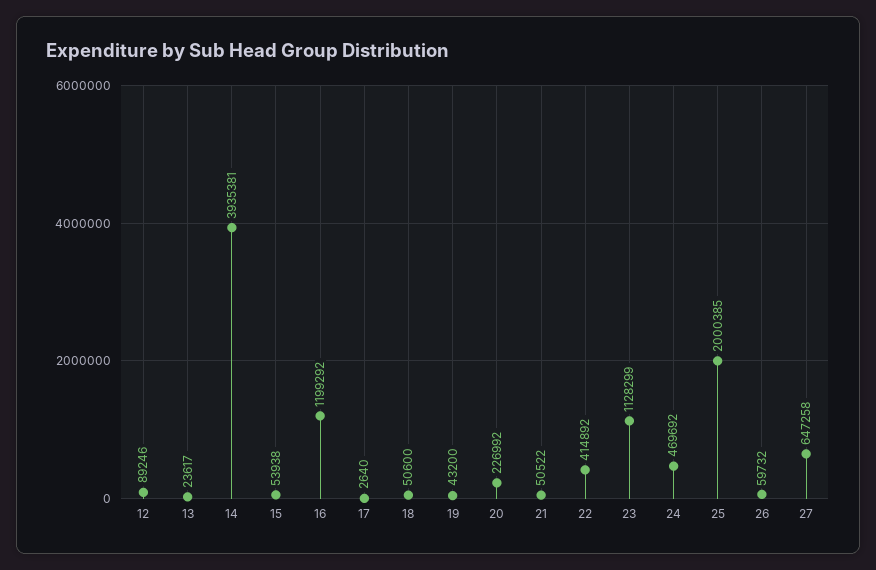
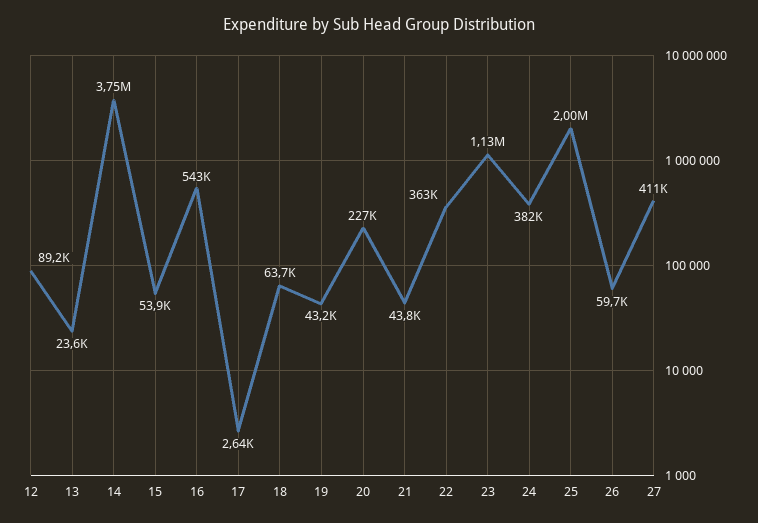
  {
    "12": 89246,
    "13": 23617,
-   "14": 3935381,
+   "14": 3750000,
    "15": 53938,
-   "16": 1199292,
+   "16": 543000,
    "17": 2640,
-   "18": 50600,
+   "18": 63700,
    "19": 43200,
    "20": 226992,
-   "21": 50522,
+   "21": 43800,
-   "22": 414892,
+   "22": 363000,
    "23": 1128299,
-   "24": 469692,
+   "24": 382000,
    "25": 2000385,
    "26": 59732,
-   "27": 647258
+   "27": 411000
  }

